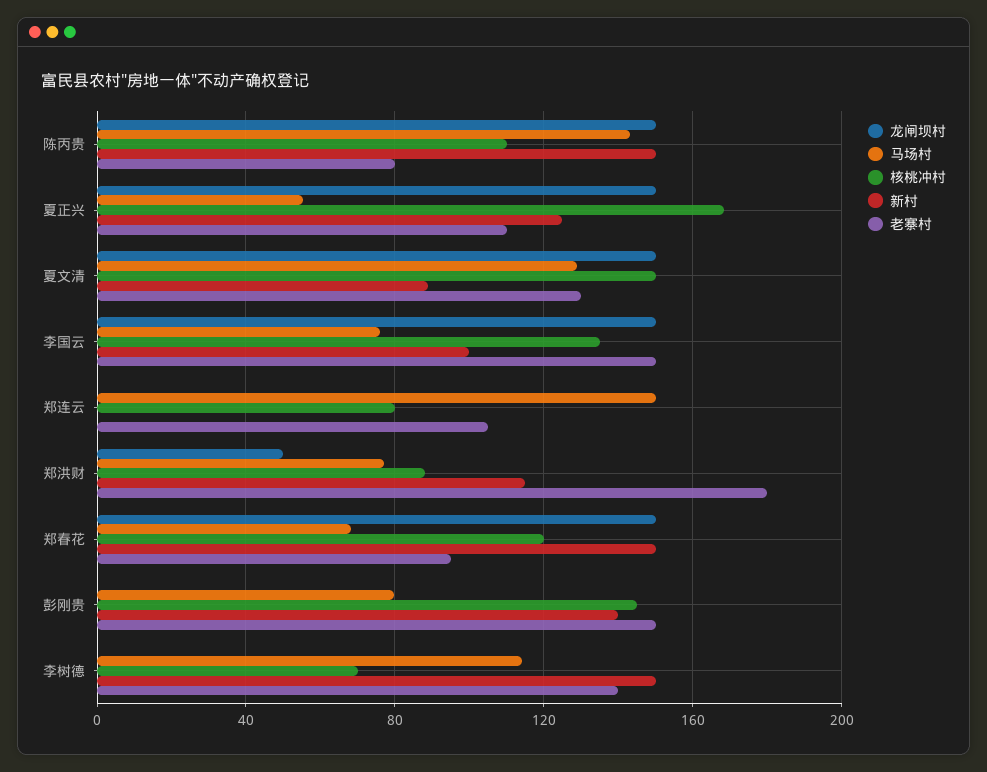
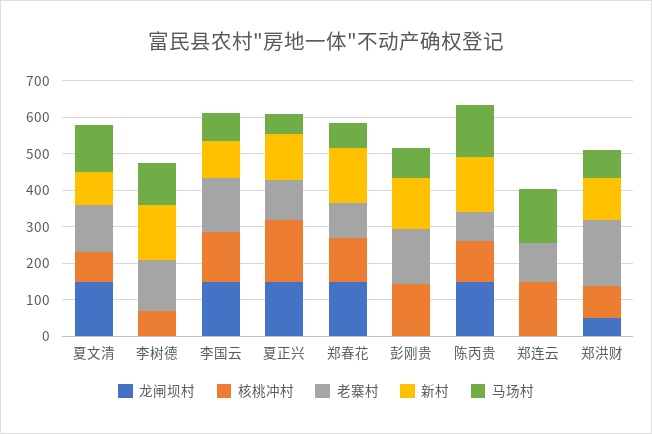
  {
    "龙闸坝村": {
      "陈丙贵": 150,
      "夏正兴": 150,
      "夏文清": 150,
      "李国云": 150,
      "郑连云": 0,
      "郑洪财": 50,
      "郑春花": 150,
      "彭刚贵": 0,
      "李树德": 0
    },
    "马场村": {
      "陈丙贵": 145,
      "夏正兴": 55,
      "夏文清": 130,
      "李国云": 75,
      "郑连云": 150,
      "郑洪财": 75,
      "郑春花": 70,
      "彭刚贵": 80,
      "李树德": 115
    },
    "核桃冲村": {
      "陈丙贵": 110,
      "夏正兴": 170,
-     "夏文清": 150,
+     "夏文清": 75,
      "李国云": 135,
-     "郑连云": 80,
+     "郑连云": 150,
      "郑洪财": 90,
      "郑春花": 120,
      "彭刚贵": 145,
      "李树德": 70
    },
    "新村": {
      "陈丙贵": 150,
      "夏正兴": 125,
      "夏文清": 90,
      "李国云": 100,
      "郑连云": 0,
      "郑洪财": 115,
      "郑春花": 150,
      "彭刚贵": 140,
      "李树德": 150
    },
    "老寨村": {
      "陈丙贵": 80,
      "夏正兴": 110,
      "夏文清": 130,
      "李国云": 150,
      "郑连云": 105,
      "郑洪财": 180,
      "郑春花": 95,
      "彭刚贵": 150,
      "李树德": 140
    }
  }

